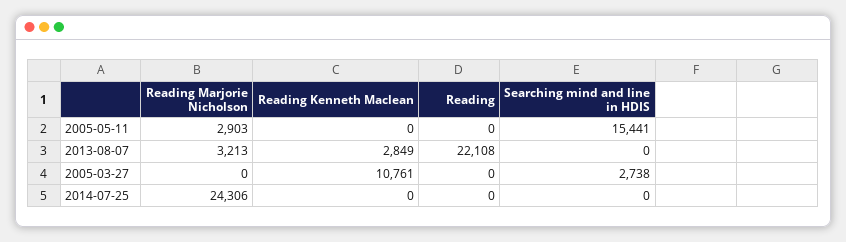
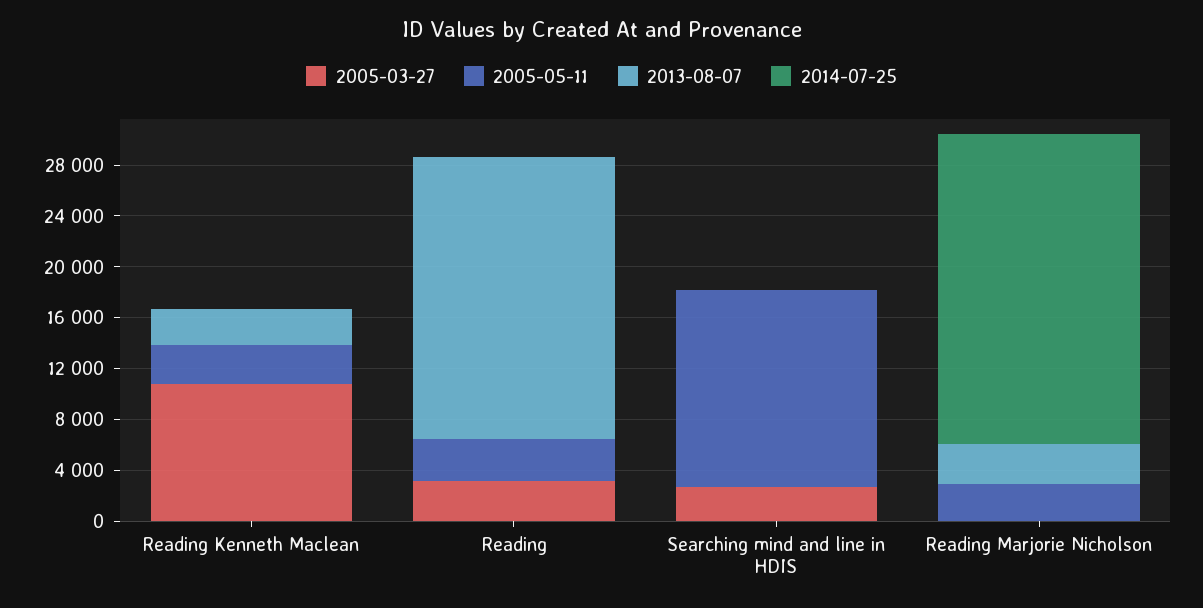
  {
    "2005-05-11": {
      "Reading Marjorie Nicholson": 2903,
-     "Reading Kenneth Maclean": 0,
+     "Reading Kenneth Maclean": 3000,
-     "Reading": 0,
+     "Reading": 3000,
      "Searching mind and line in HDIS": 15441
    },
    "2013-08-07": {
      "Reading Marjorie Nicholson": 3213,
      "Reading Kenneth Maclean": 2849,
      "Reading": 22108,
      "Searching mind and line in HDIS": 0
    },
    "2005-03-27": {
      "Reading Marjorie Nicholson": 0,
      "Reading Kenneth Maclean": 10761,
-     "Reading": 0,
+     "Reading": 3000,
      "Searching mind and line in HDIS": 2738
    },
    "2014-07-25": {
      "Reading Marjorie Nicholson": 24306,
      "Reading Kenneth Maclean": 0,
      "Reading": 0,
      "Searching mind and line in HDIS": 0
    }
  }

